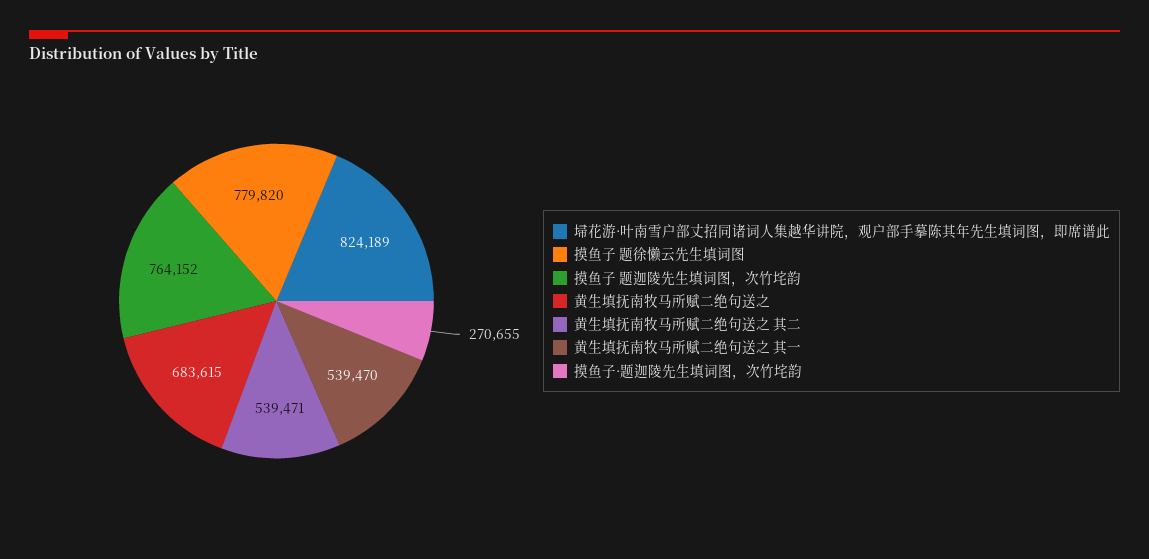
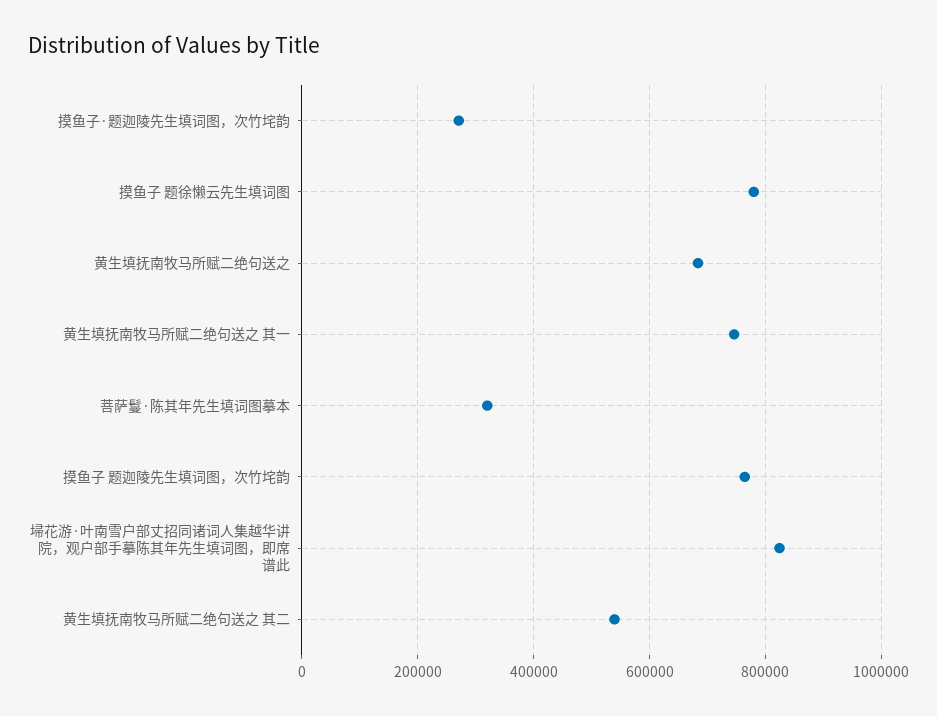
  {
    "埽花游·叶南雪户部丈招同诸词人集越华讲院，观户部手摹陈其年先生填词图，即席谱此": 824189,
    "摸鱼子 题徐懒云先生填词图": 779820,
    "摸鱼子 题迦陵先生填词图，次竹垞韵": 764152,
    "黄生填抚南牧马所赋二绝句送之": 683615,
    "黄生填抚南牧马所赋二绝句送之 其二": 539471,
-   "黄生填抚南牧马所赋二绝句送之 其一": 539470,
+   "黄生填抚南牧马所赋二绝句送之 其一": 740000,
-   "摸鱼子·题迦陵先生填词图，次竹垞韵": 270655
+   "摸鱼子·题迦陵先生填词图，次竹垞韵": 270655,
+   "菩萨鬘·陈其年先生填词图摹本": 320000
  }

